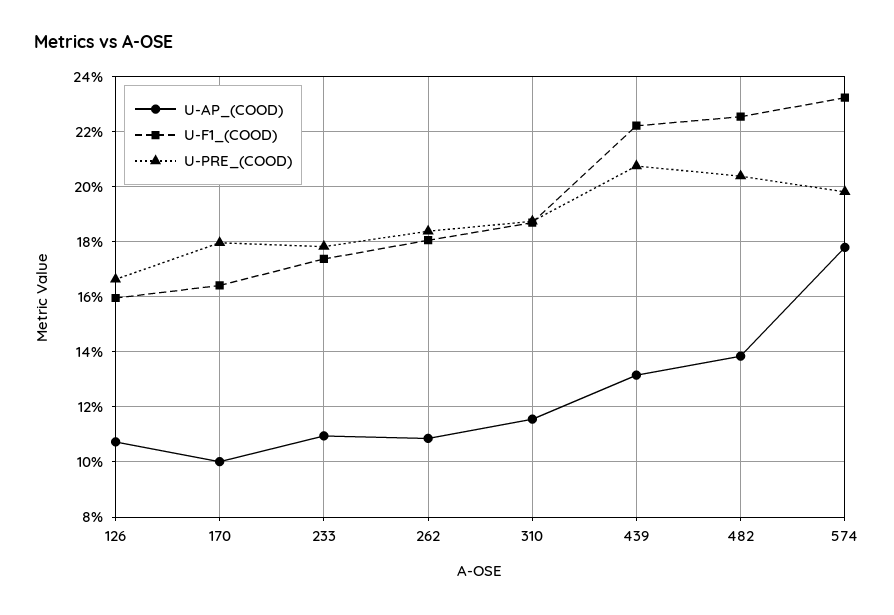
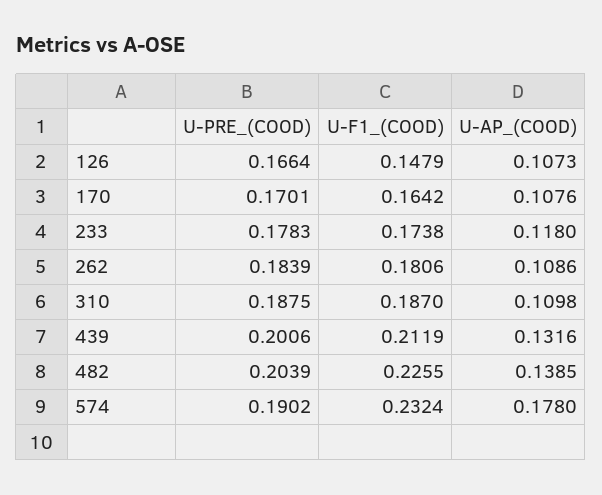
  {
    "U-AP_(COOD)": {
      "126": 0.1073,
-     "170": 0.1,
+     "170": 0.1076,
-     "233": 0.11,
+     "233": 0.118,
      "262": 0.1086,
-     "310": 0.115,
+     "310": 0.1098,
      "439": 0.1316,
      "482": 0.1385,
      "574": 0.178
    },
    "U-F1_(COOD)": {
-     "126": 0.16,
+     "126": 0.1479,
      "170": 0.1642,
      "233": 0.1738,
      "262": 0.1806,
      "310": 0.187,
-     "439": 0.2225,
+     "439": 0.2119,
      "482": 0.2255,
      "574": 0.2324
    },
    "U-PRE_(COOD)": {
      "126": 0.1664,
-     "170": 0.18,
+     "170": 0.1701,
      "233": 0.1783,
      "262": 0.1839,
      "310": 0.1875,
-     "439": 0.2075,
+     "439": 0.2006,
      "482": 0.2039,
-     "574": 0.1975
+     "574": 0.1902
    }
  }

